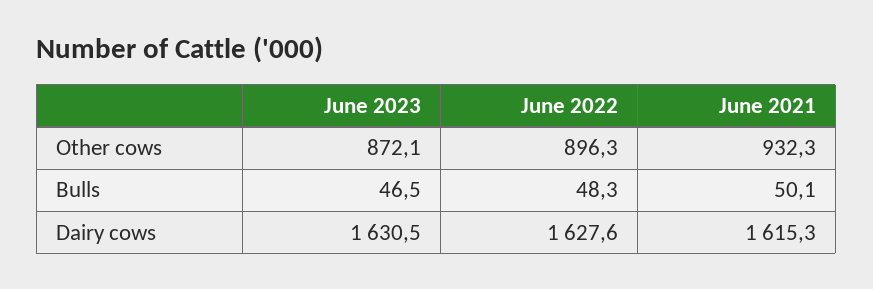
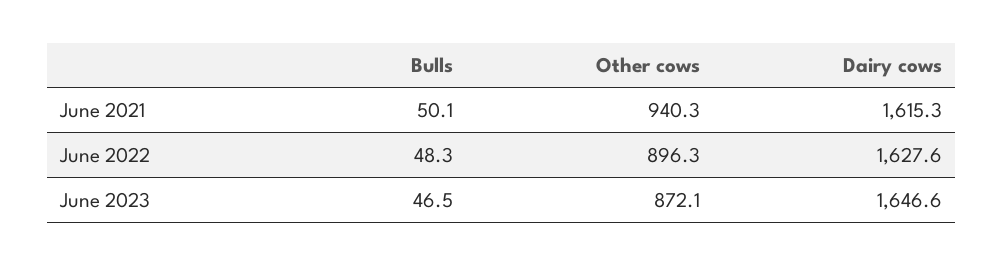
  {
    "June 2023": {
      "Other cows": 872.1,
      "Bulls": 46.5,
-     "Dairy cows": 1630.5
+     "Dairy cows": 1646.6
    },
    "June 2022": {
      "Other cows": 896.3,
      "Bulls": 48.3,
      "Dairy cows": 1627.6
    },
    "June 2021": {
-     "Other cows": 932.3,
+     "Other cows": 940.3,
      "Bulls": 50.1,
      "Dairy cows": 1615.3
    }
  }

